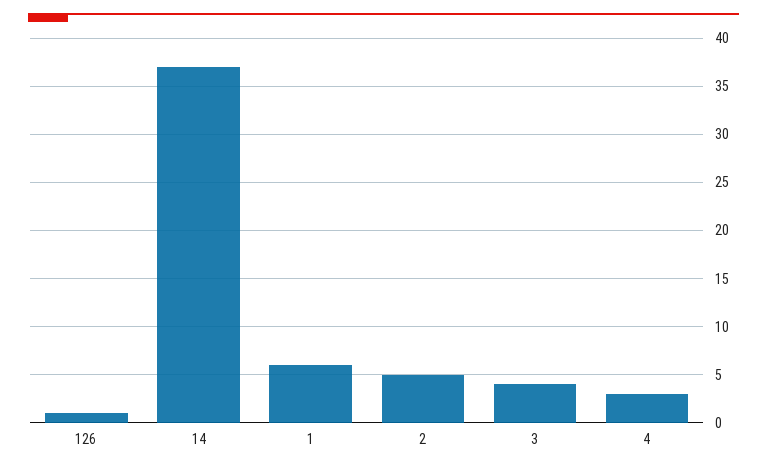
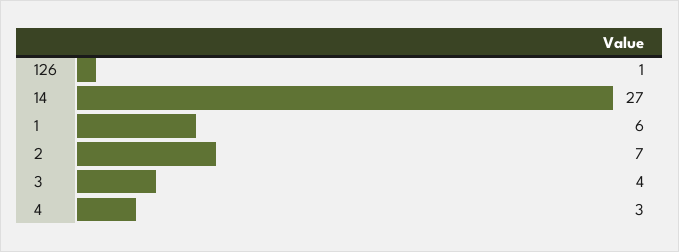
  {
    "126": 1,
-   "14": 37,
+   "14": 27,
    "1": 6,
-   "2": 5,
+   "2": 7,
    "3": 4,
    "4": 3
  }

